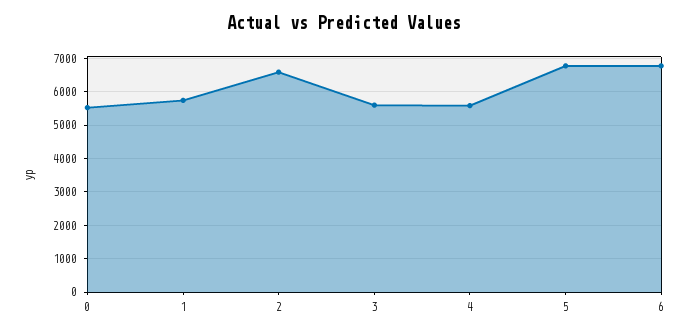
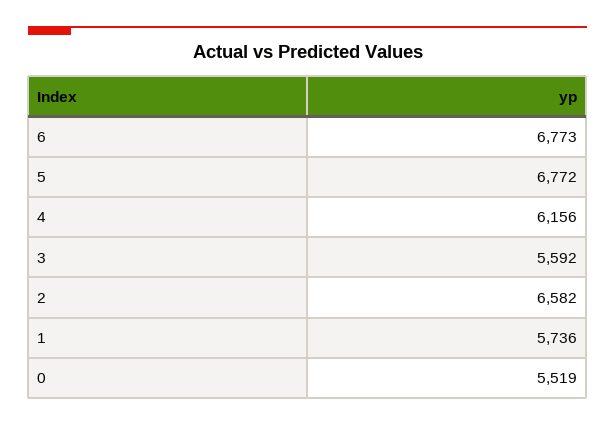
  {
    "0": 5519,
    "1": 5736,
    "2": 6582,
    "3": 5592,
-   "4": 5600,
+   "4": 6156,
    "5": 6772,
    "6": 6773
  }

